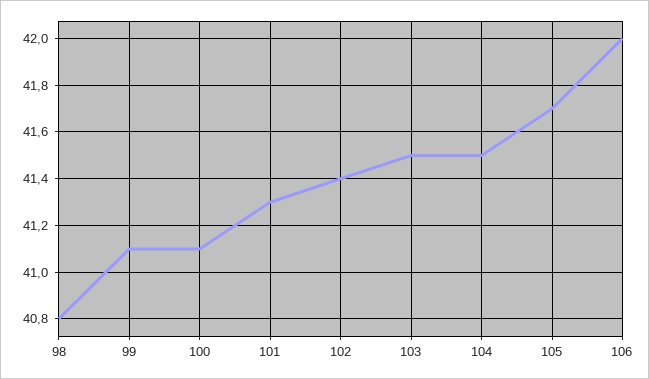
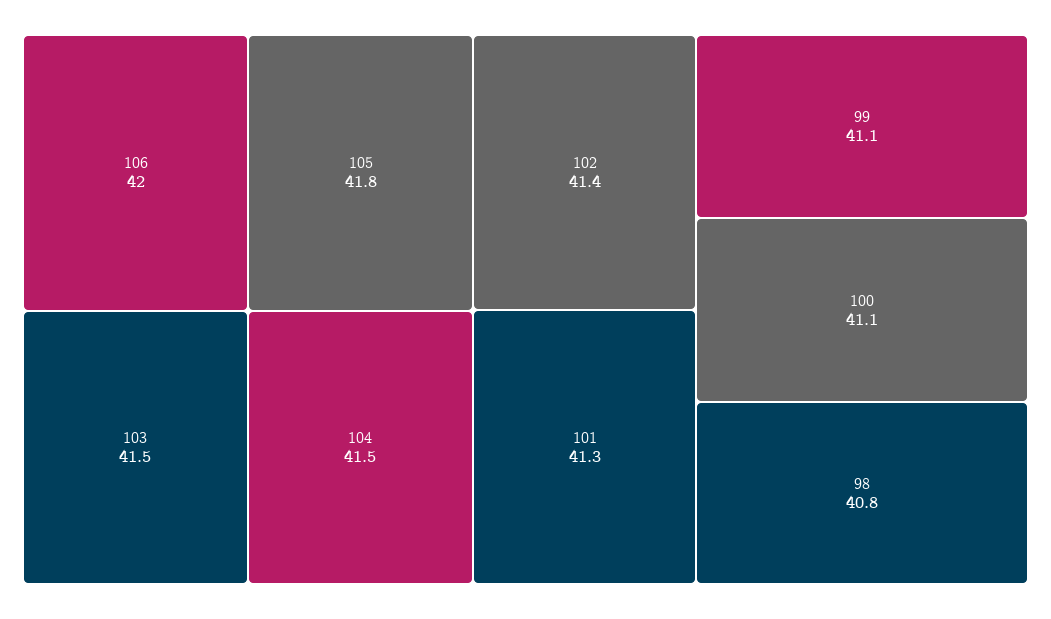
  {
    "98": 40.8,
    "99": 41.1,
    "100": 41.1,
    "101": 41.3,
    "102": 41.4,
    "103": 41.5,
    "104": 41.5,
-   "105": 41.7,
+   "105": 41.8,
    "106": 42
  }

